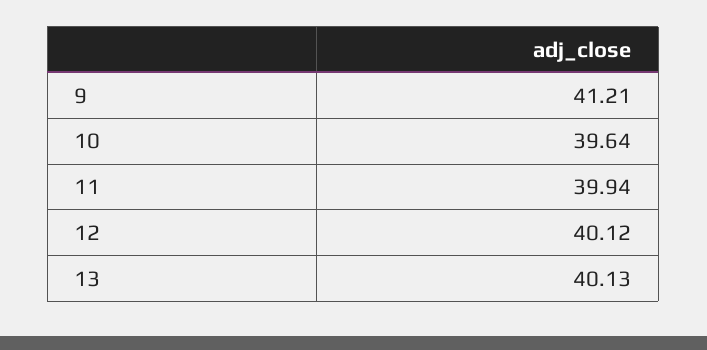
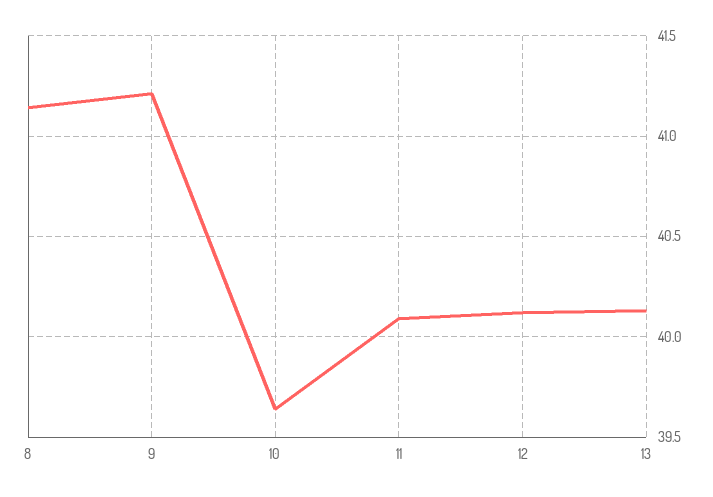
  {
    "9": 41.21,
    "10": 39.64,
-   "11": 39.94,
+   "11": 40.1,
    "12": 40.12,
-   "13": 40.13
+   "13": 40.13,
+   "8": 41.15
  }

